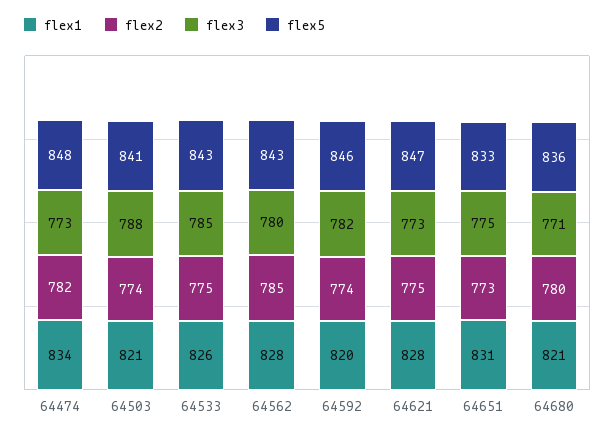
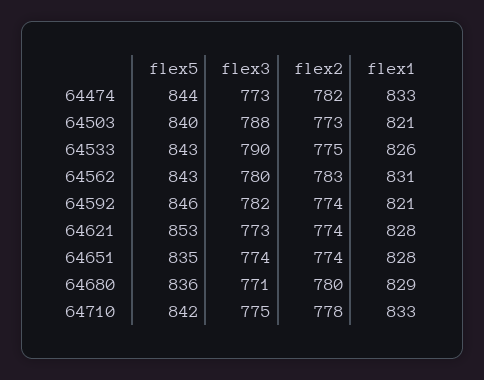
  {
    "flex1": {
-     "64474": 834,
+     "64474": 833,
      "64503": 821,
      "64533": 826,
-     "64562": 828,
+     "64562": 831,
-     "64592": 820,
+     "64592": 821,
      "64621": 828,
-     "64651": 831,
+     "64651": 828,
-     "64680": 821
+     "64680": 829,
+     "64710": 833
    },
    "flex2": {
      "64474": 782,
-     "64503": 774,
+     "64503": 773,
      "64533": 775,
-     "64562": 785,
+     "64562": 783,
      "64592": 774,
-     "64621": 775,
+     "64621": 774,
-     "64651": 773,
+     "64651": 774,
-     "64680": 780
+     "64680": 780,
+     "64710": 778
    },
    "flex3": {
      "64474": 773,
      "64503": 788,
-     "64533": 785,
+     "64533": 790,
      "64562": 780,
      "64592": 782,
      "64621": 773,
-     "64651": 775,
+     "64651": 774,
-     "64680": 771
+     "64680": 771,
+     "64710": 775
    },
    "flex5": {
-     "64474": 848,
+     "64474": 844,
-     "64503": 841,
+     "64503": 840,
      "64533": 843,
      "64562": 843,
      "64592": 846,
-     "64621": 847,
+     "64621": 853,
-     "64651": 833,
+     "64651": 835,
-     "64680": 836
+     "64680": 836,
+     "64710": 842
    }
  }

